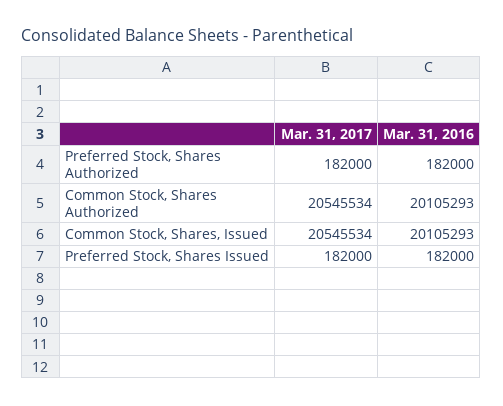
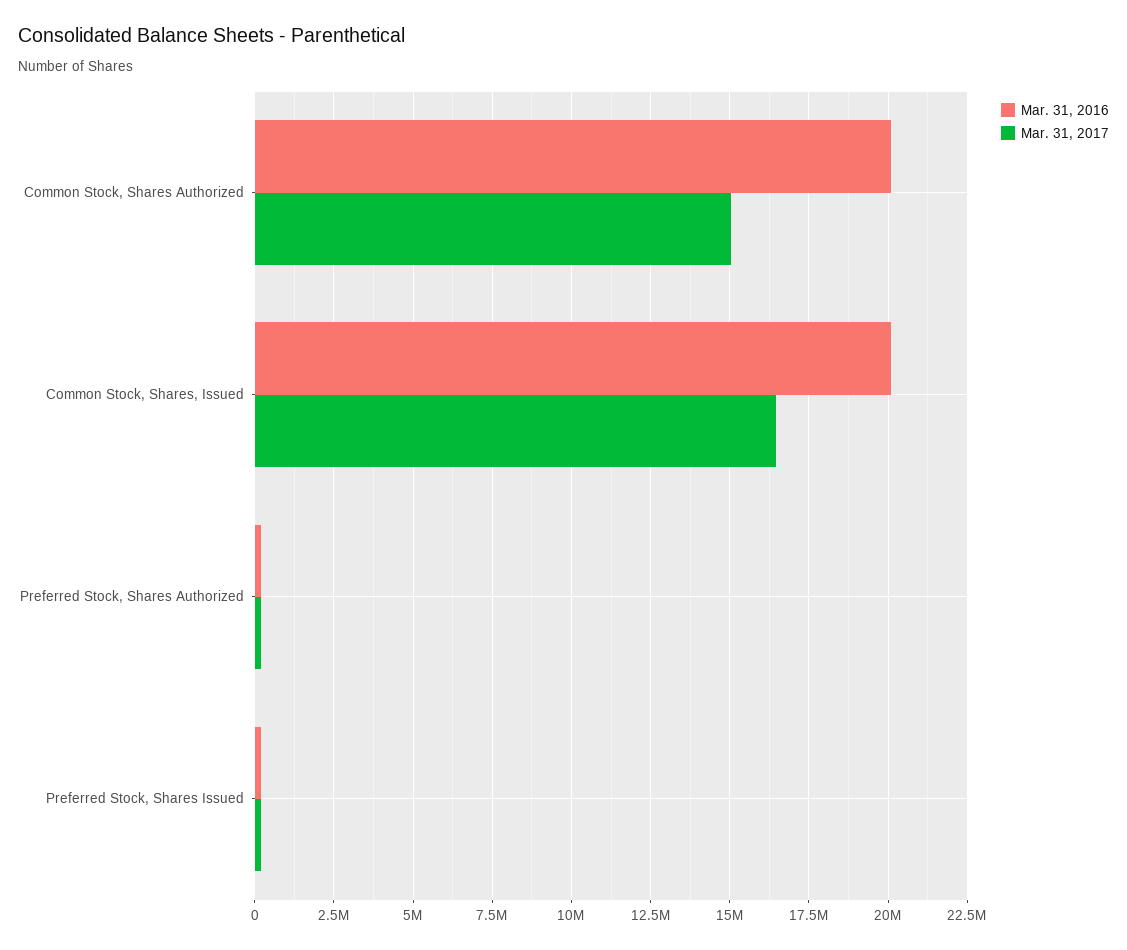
  {
    "Mar. 31, 2017": {
      "Preferred Stock, Shares Authorized": 182000,
-     "Common Stock, Shares Authorized": 20545534,
+     "Common Stock, Shares Authorized": 15000000,
-     "Common Stock, Shares, Issued": 20545534,
+     "Common Stock, Shares, Issued": 16500000,
      "Preferred Stock, Shares Issued": 182000
    },
    "Mar. 31, 2016": {
      "Preferred Stock, Shares Authorized": 182000,
      "Common Stock, Shares Authorized": 20105293,
      "Common Stock, Shares, Issued": 20105293,
      "Preferred Stock, Shares Issued": 182000
    }
  }

